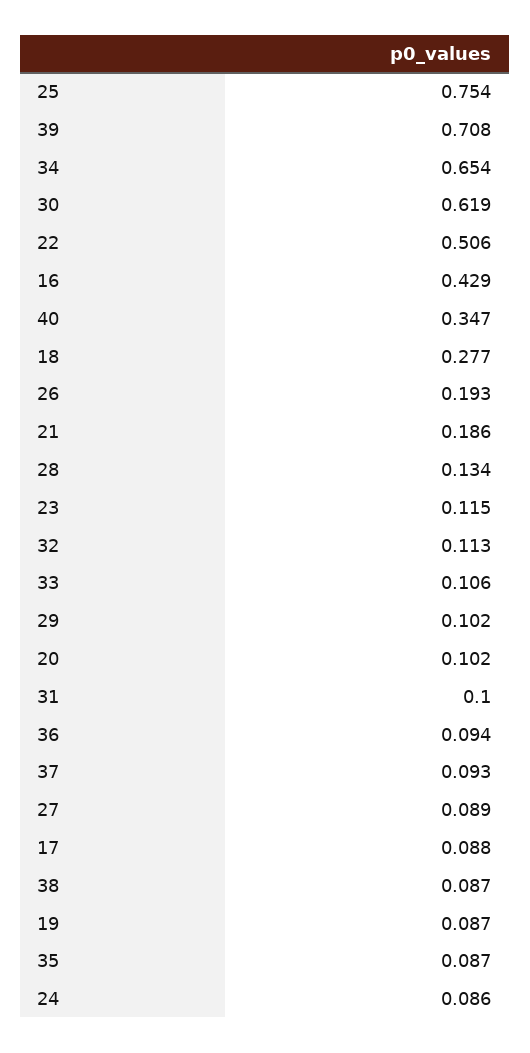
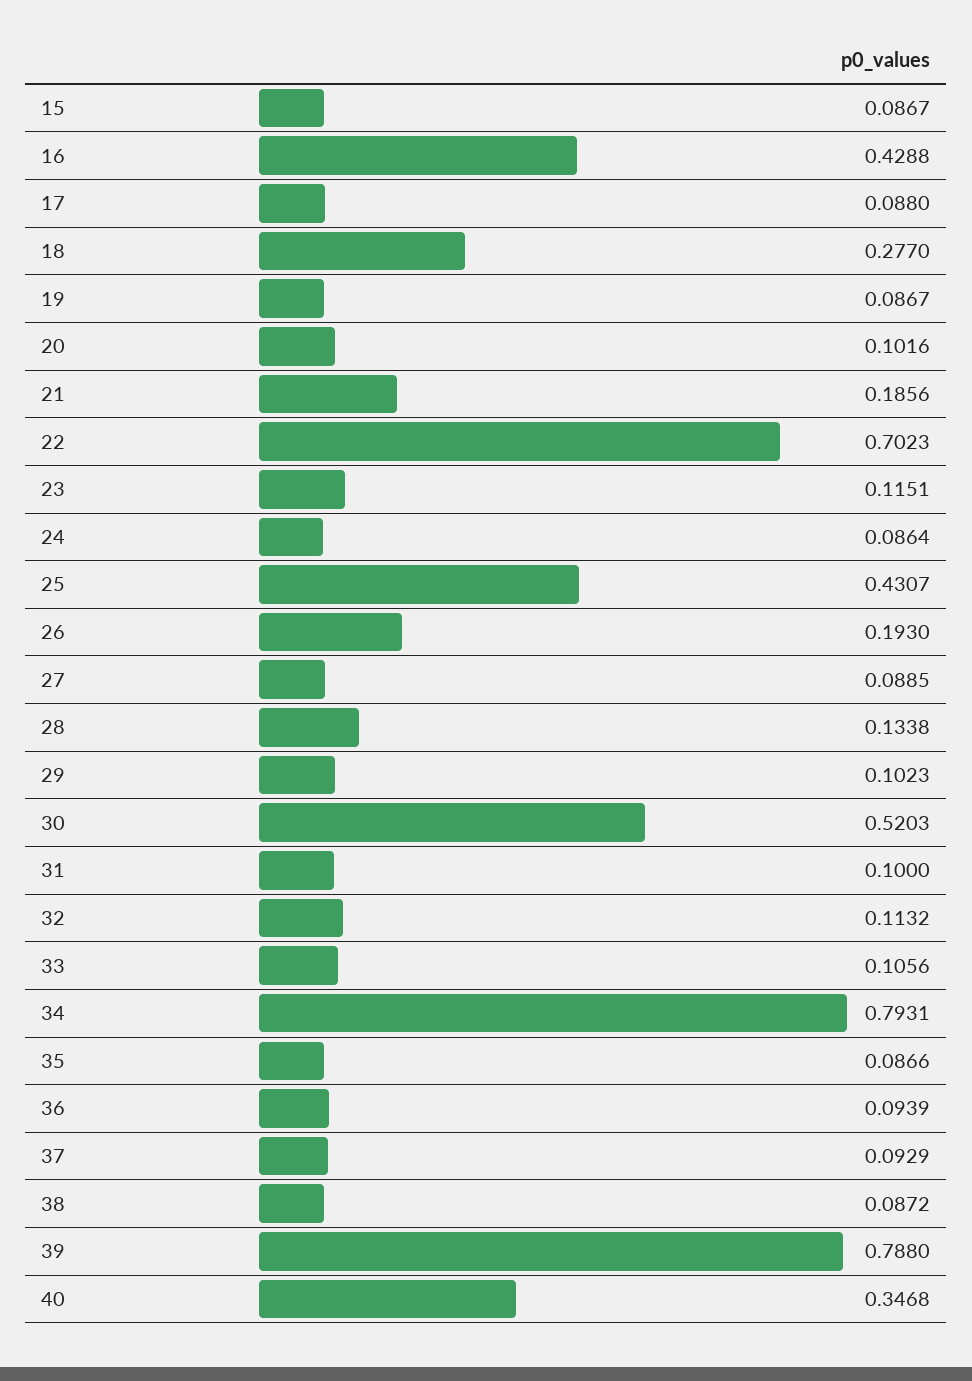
  {
-   "25": 0.754,
+   "25": 0.4307,
-   "39": 0.708,
+   "39": 0.788,
-   "34": 0.654,
+   "34": 0.7931,
-   "30": 0.619,
+   "30": 0.5203,
-   "22": 0.506,
+   "22": 0.7023,
    "16": 0.4288,
    "40": 0.3468,
    "18": 0.277,
    "26": 0.193,
    "21": 0.1856,
    "28": 0.1338,
    "23": 0.1151,
    "32": 0.1132,
    "33": 0.1056,
    "29": 0.1023,
    "20": 0.1016,
    "31": 0.1,
    "36": 0.0939,
    "37": 0.0929,
    "27": 0.0885,
    "17": 0.088,
    "38": 0.0872,
    "19": 0.0867,
    "35": 0.0866,
-   "24": 0.0864
+   "24": 0.0864,
+   "15": 0.0867
  }

